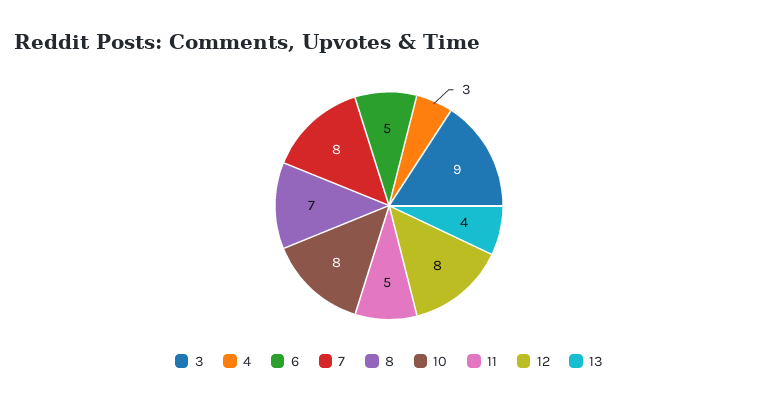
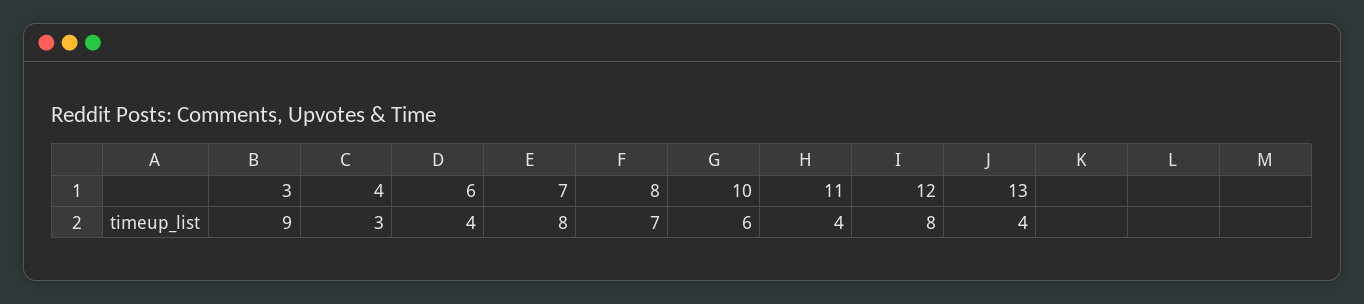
  {
    "3": 9,
    "4": 3,
-   "6": 5,
+   "6": 4,
    "7": 8,
    "8": 7,
-   "10": 8,
+   "10": 6,
-   "11": 5,
+   "11": 4,
    "12": 8,
    "13": 4
  }

